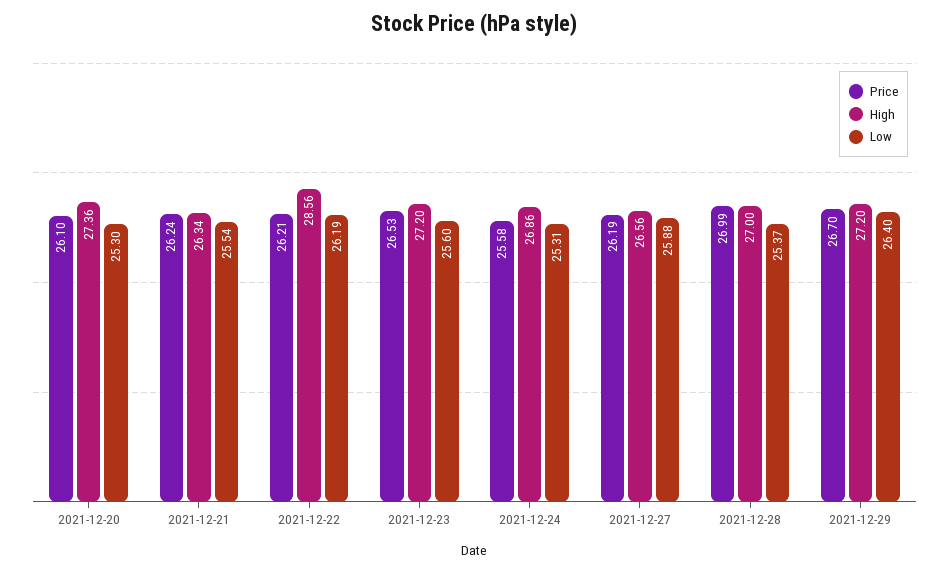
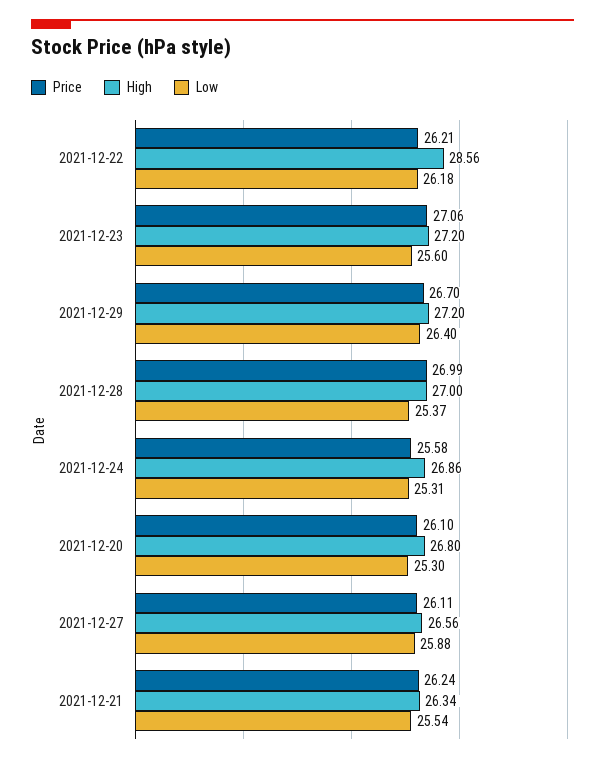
  {
    "Price": {
      "2021-12-20": 26.1,
      "2021-12-21": 26.24,
      "2021-12-22": 26.21,
-     "2021-12-23": 26.53,
+     "2021-12-23": 27.06,
      "2021-12-24": 25.58,
-     "2021-12-27": 26.19,
+     "2021-12-27": 26.11,
      "2021-12-28": 26.99,
      "2021-12-29": 26.7
    },
    "High": {
-     "2021-12-20": 27.36,
+     "2021-12-20": 26.8,
      "2021-12-21": 26.34,
      "2021-12-22": 28.56,
      "2021-12-23": 27.2,
      "2021-12-24": 26.86,
      "2021-12-27": 26.56,
      "2021-12-28": 27,
      "2021-12-29": 27.2
    },
    "Low": {
      "2021-12-20": 25.3,
      "2021-12-21": 25.54,
-     "2021-12-22": 26.19,
+     "2021-12-22": 26.18,
      "2021-12-23": 25.6,
      "2021-12-24": 25.31,
      "2021-12-27": 25.88,
      "2021-12-28": 25.37,
      "2021-12-29": 26.4
    }
  }

